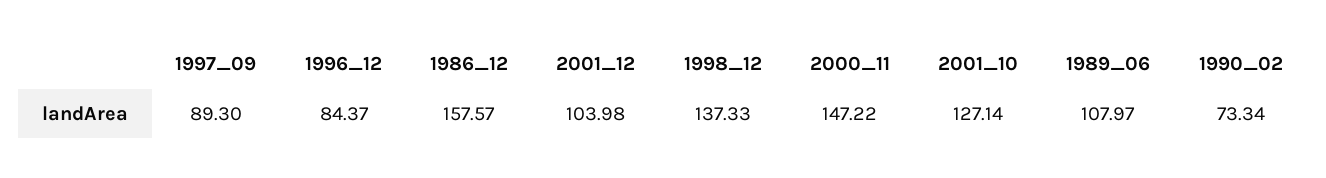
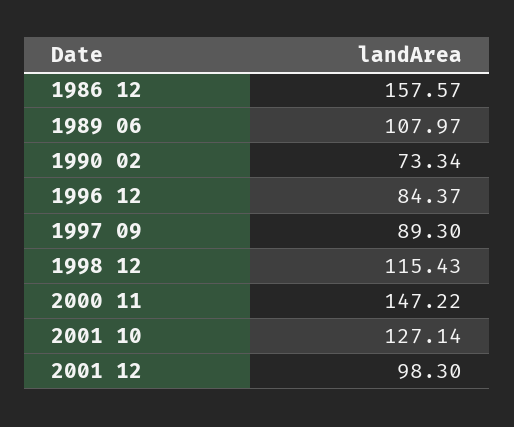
  {
    "1997_09": 89.3,
    "1996_12": 84.37,
    "1986_12": 157.57,
-   "2001_12": 103.98,
+   "2001_12": 98.3,
-   "1998_12": 137.33,
+   "1998_12": 115.43,
    "2000_11": 147.22,
    "2001_10": 127.14,
    "1989_06": 107.97,
    "1990_02": 73.34
  }

